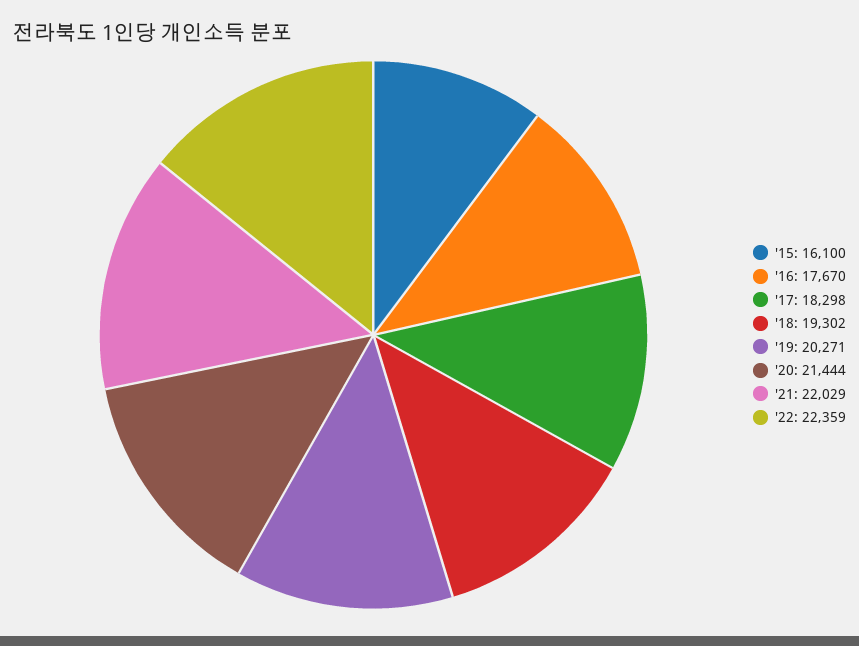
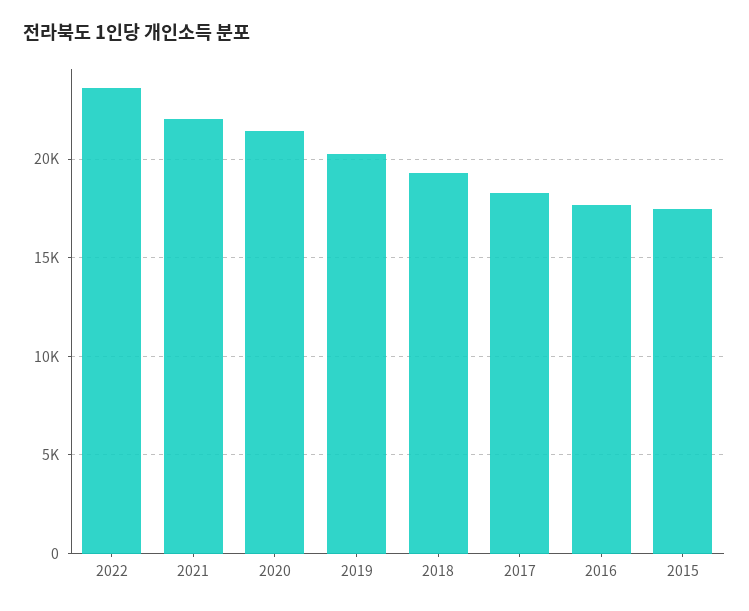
  {
-   "'15": 16100,
+   "'15": 17500,
    "'16": 17670,
    "'17": 18298,
    "'18": 19302,
    "'19": 20271,
    "'20": 21444,
    "'21": 22029,
-   "'22": 22359
+   "'22": 23500
  }

